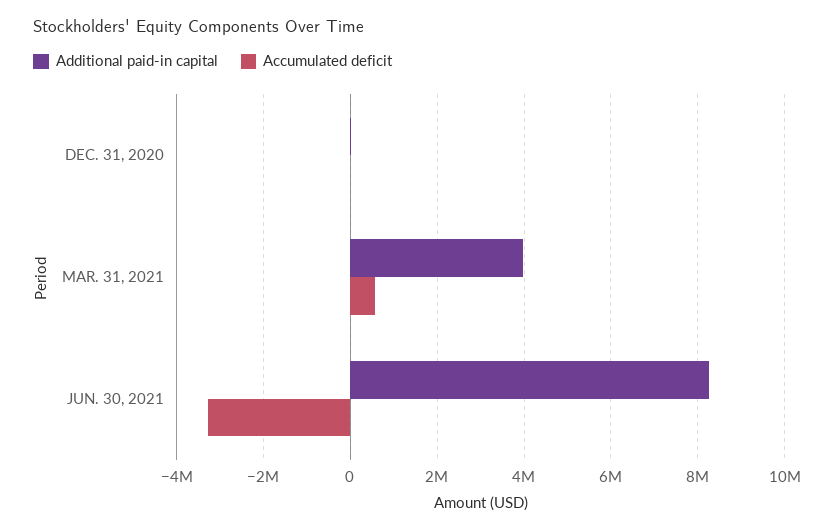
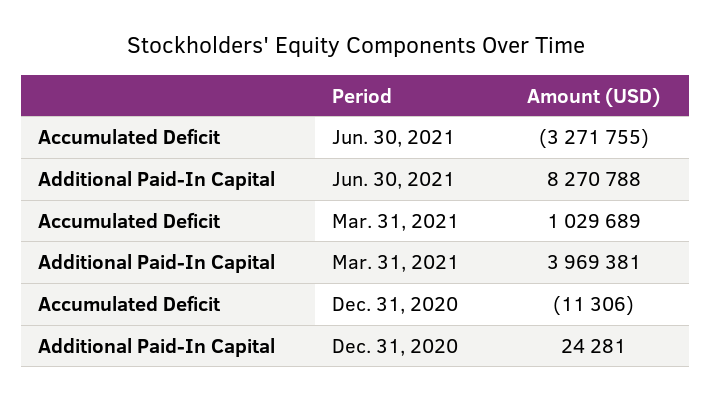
  {
    "Additional paid-in capital": {
      "DEC. 31, 2020": 24281,
      "MAR. 31, 2021": 3969381,
      "JUN. 30, 2021": 8270788
    },
    "Accumulated deficit": {
      "DEC. 31, 2020": -11306,
-     "MAR. 31, 2021": 600000,
+     "MAR. 31, 2021": 1029689,
      "JUN. 30, 2021": -3271755
    }
  }

